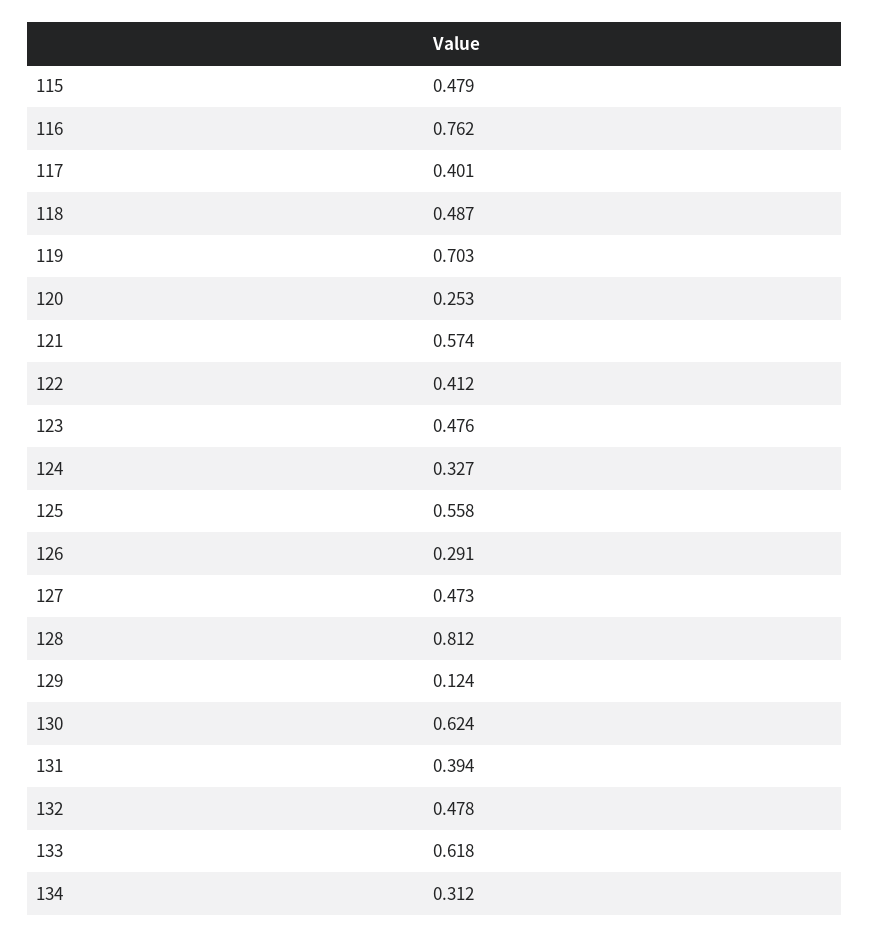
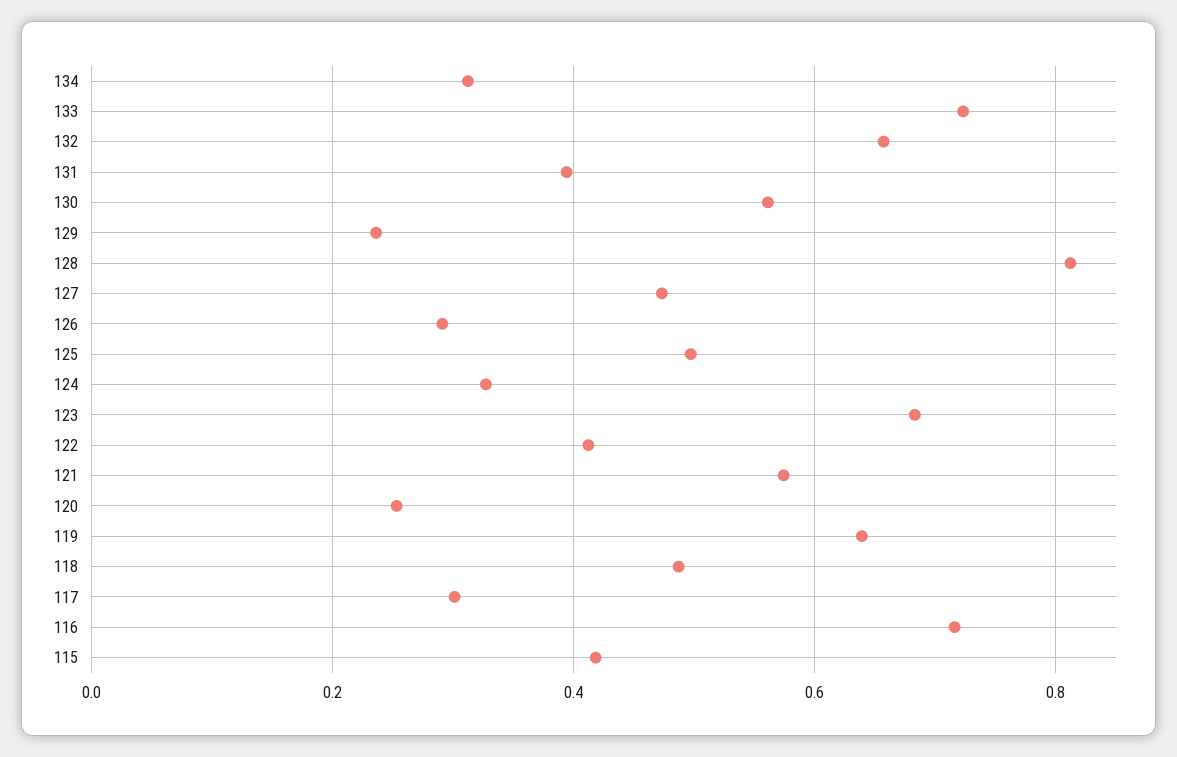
  {
-   "115": 0.479,
+   "115": 0.42,
-   "116": 0.762,
+   "116": 0.72,
-   "117": 0.401,
+   "117": 0.3,
    "118": 0.487,
-   "119": 0.703,
+   "119": 0.64,
    "120": 0.253,
    "121": 0.574,
    "122": 0.412,
-   "123": 0.476,
+   "123": 0.68,
    "124": 0.327,
-   "125": 0.558,
+   "125": 0.5,
    "126": 0.291,
    "127": 0.473,
    "128": 0.812,
-   "129": 0.124,
+   "129": 0.24,
-   "130": 0.624,
+   "130": 0.56,
    "131": 0.394,
-   "132": 0.478,
+   "132": 0.66,
-   "133": 0.618,
+   "133": 0.72,
    "134": 0.312
  }

